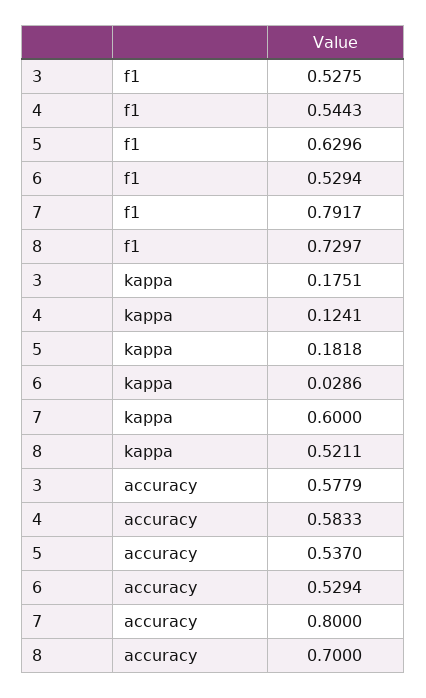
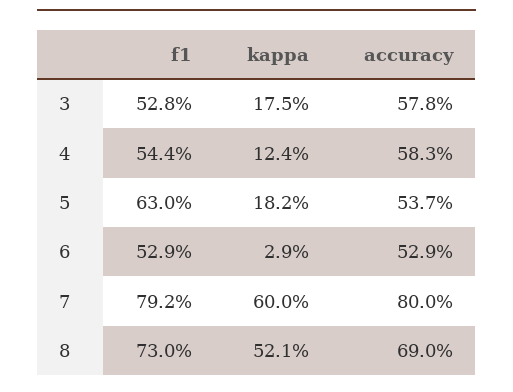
  {
    "3": {
      "f1": 0.5275,
      "kappa": 0.1751,
      "accuracy": 0.5779
    },
    "4": {
      "f1": 0.5443,
      "kappa": 0.1241,
      "accuracy": 0.5833
    },
    "5": {
      "f1": 0.6296,
      "kappa": 0.1818,
      "accuracy": 0.537
    },
    "6": {
      "f1": 0.5294,
      "kappa": 0.0286,
      "accuracy": 0.5294
    },
    "7": {
      "f1": 0.7917,
      "kappa": 0.6,
      "accuracy": 0.8
    },
    "8": {
      "f1": 0.7297,
      "kappa": 0.5211,
-     "accuracy": 0.7
+     "accuracy": 0.69
    }
  }

